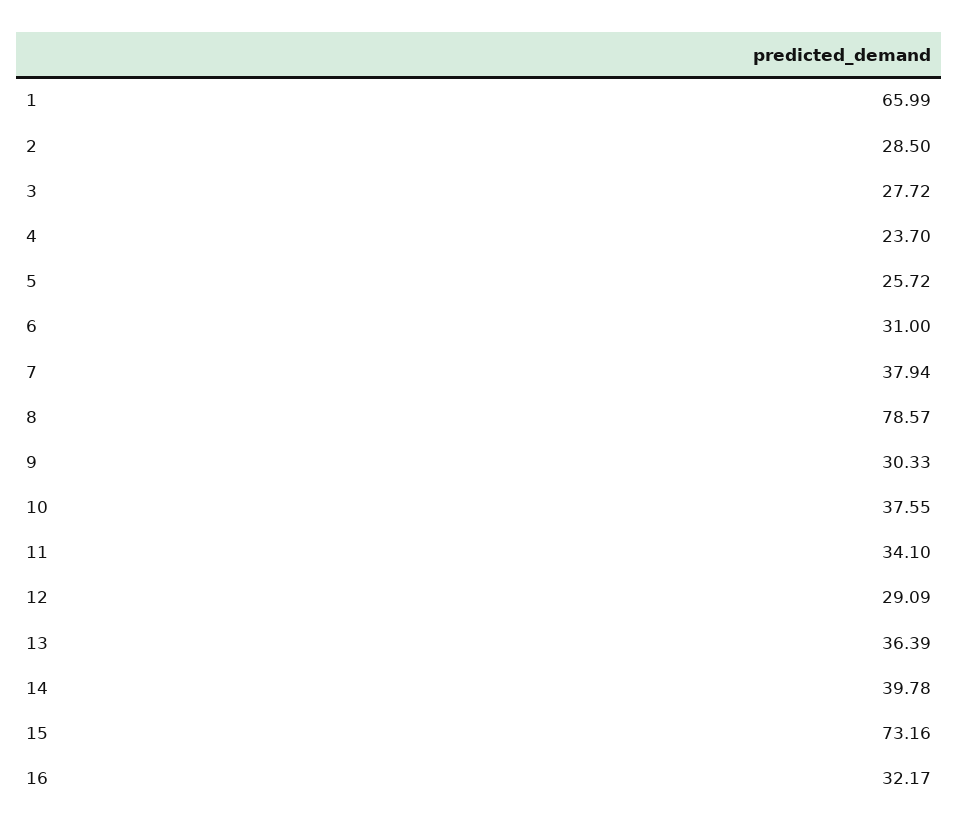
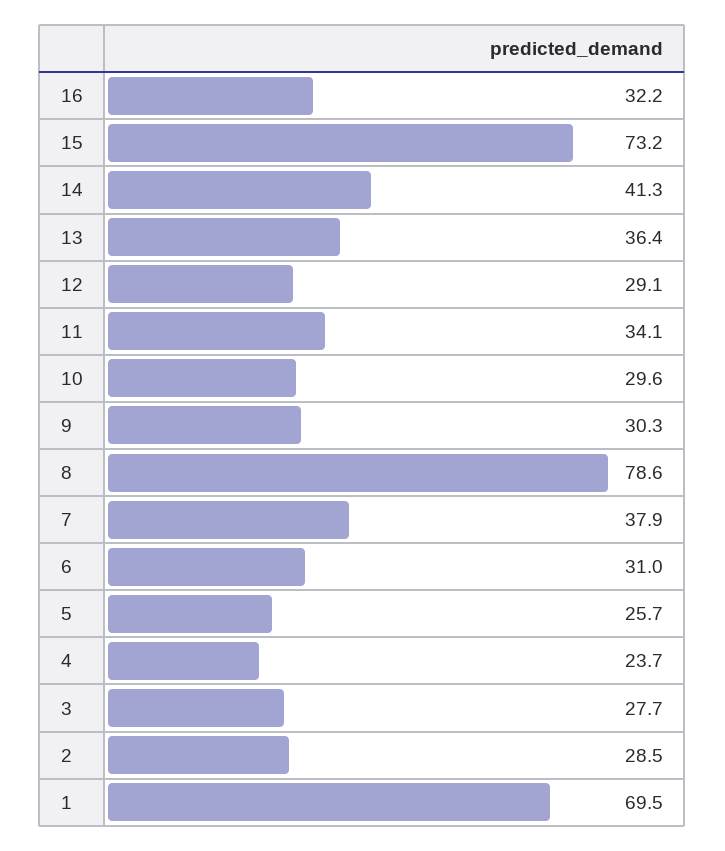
  {
-   "1": 65.99,
+   "1": 69.5,
    "2": 28.5,
    "3": 27.72,
    "4": 23.7,
    "5": 25.72,
    "6": 31,
    "7": 37.94,
    "8": 78.57,
    "9": 30.33,
-   "10": 37.55,
+   "10": 29.6,
    "11": 34.1,
    "12": 29.09,
    "13": 36.39,
-   "14": 39.78,
+   "14": 41.3,
    "15": 73.16,
    "16": 32.17
  }

